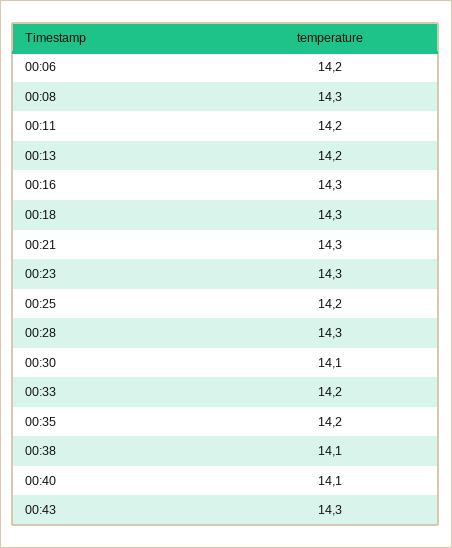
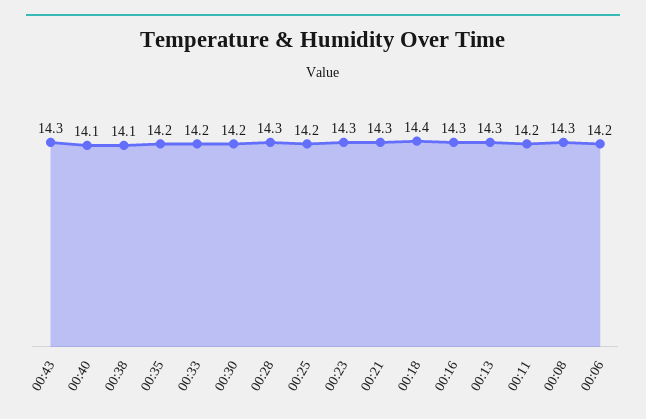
  {
    "00:06": 14.2,
    "00:08": 14.3,
    "00:11": 14.2,
-   "00:13": 14.2,
+   "00:13": 14.3,
    "00:16": 14.3,
-   "00:18": 14.3,
+   "00:18": 14.4,
    "00:21": 14.3,
    "00:23": 14.3,
    "00:25": 14.2,
    "00:28": 14.3,
-   "00:30": 14.1,
+   "00:30": 14.2,
    "00:33": 14.2,
    "00:35": 14.2,
    "00:38": 14.1,
    "00:40": 14.1,
    "00:43": 14.3
  }

